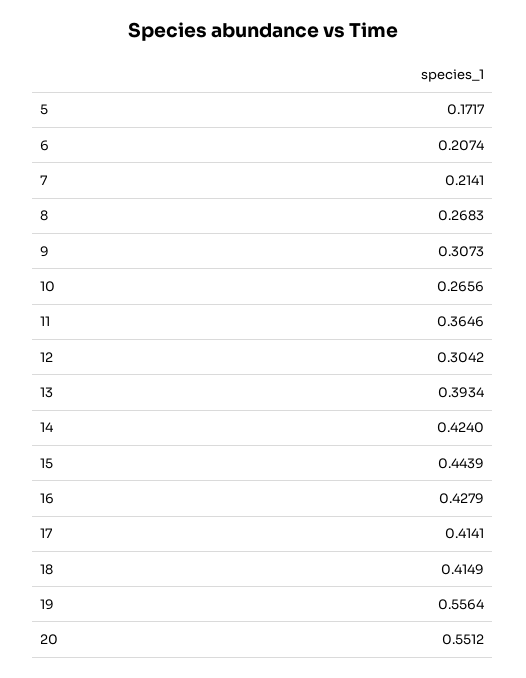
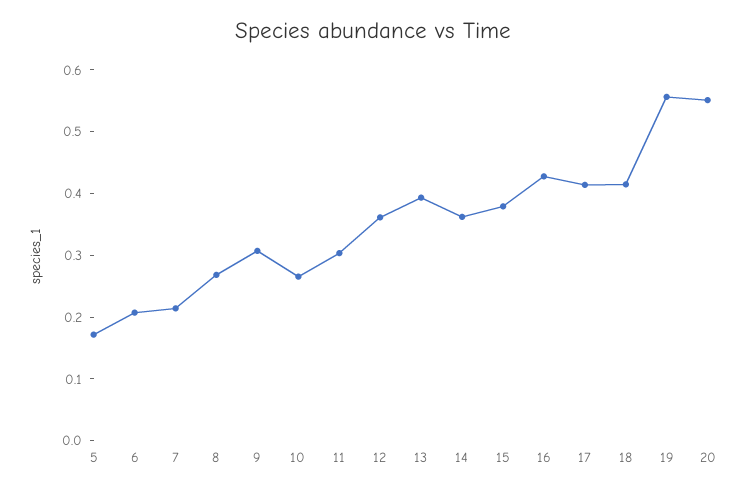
  {
    "5": 0.1717,
    "6": 0.2074,
    "7": 0.2141,
    "8": 0.2683,
    "9": 0.3073,
    "10": 0.2656,
-   "11": 0.3646,
+   "11": 0.3,
-   "12": 0.3042,
+   "12": 0.36,
    "13": 0.3934,
-   "14": 0.424,
+   "14": 0.36,
-   "15": 0.4439,
+   "15": 0.38,
    "16": 0.4279,
    "17": 0.4141,
    "18": 0.4149,
    "19": 0.5564,
    "20": 0.5512
  }

